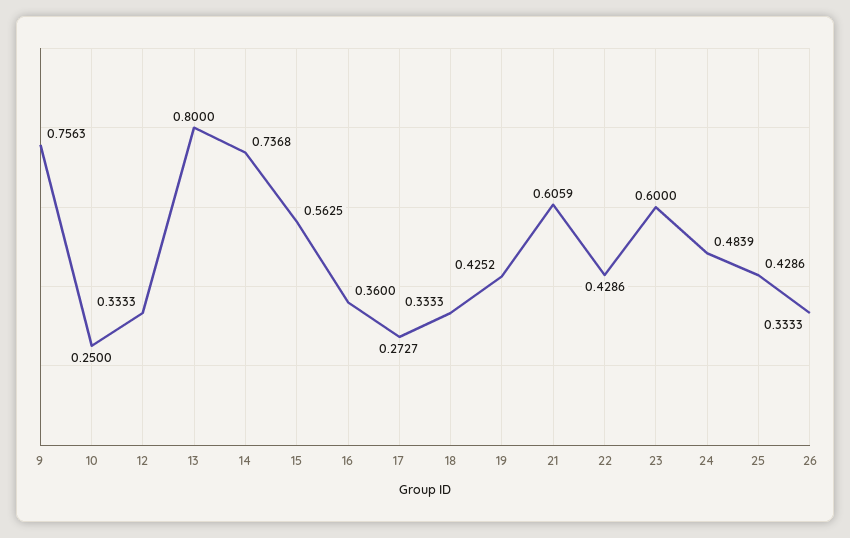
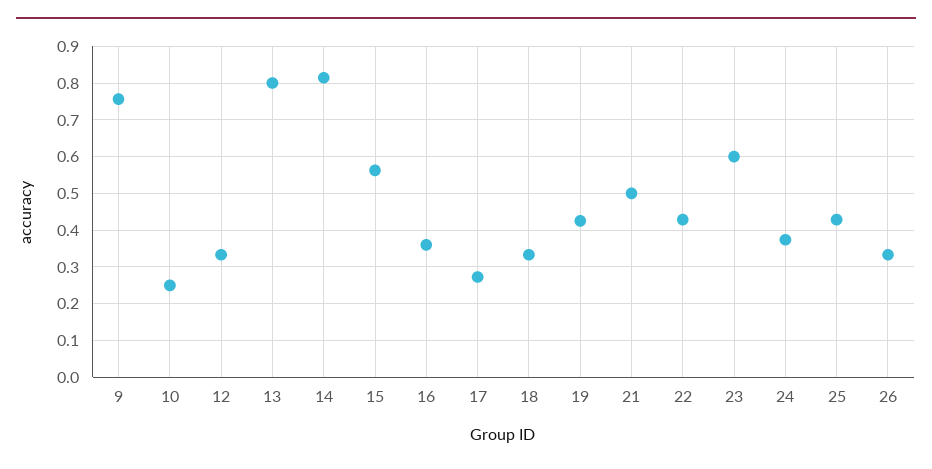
  {
    "9": 0.7563,
    "10": 0.25,
    "12": 0.3333,
    "13": 0.8,
-   "14": 0.7368,
+   "14": 0.82,
    "15": 0.5625,
    "16": 0.36,
    "17": 0.2727,
    "18": 0.3333,
    "19": 0.4252,
-   "21": 0.6059,
+   "21": 0.5,
    "22": 0.4286,
    "23": 0.6,
-   "24": 0.4839,
+   "24": 0.38,
    "25": 0.4286,
    "26": 0.3333
  }

